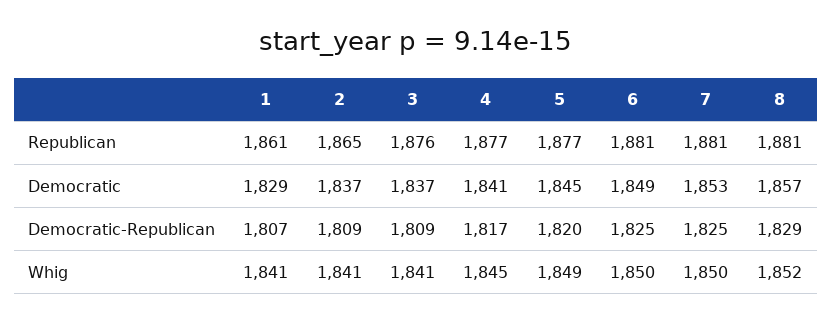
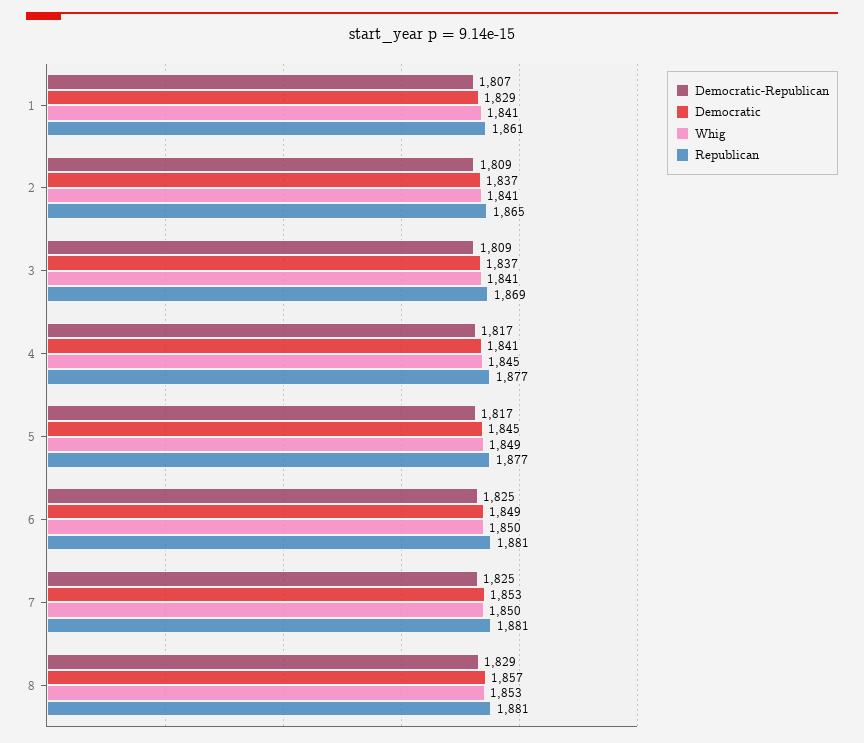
  {
    "Republican": {
      "1": 1861,
      "2": 1865,
-     "3": 1876,
+     "3": 1869,
      "4": 1877,
      "5": 1877,
      "6": 1881,
      "7": 1881,
      "8": 1881
    },
    "Democratic": {
      "1": 1829,
      "2": 1837,
      "3": 1837,
      "4": 1841,
      "5": 1845,
      "6": 1849,
      "7": 1853,
      "8": 1857
    },
    "Democratic-Republican": {
      "1": 1807,
      "2": 1809,
      "3": 1809,
      "4": 1817,
-     "5": 1820,
+     "5": 1817,
      "6": 1825,
      "7": 1825,
      "8": 1829
    },
    "Whig": {
      "1": 1841,
      "2": 1841,
      "3": 1841,
      "4": 1845,
      "5": 1849,
      "6": 1850,
      "7": 1850,
-     "8": 1852
+     "8": 1853
    }
  }

